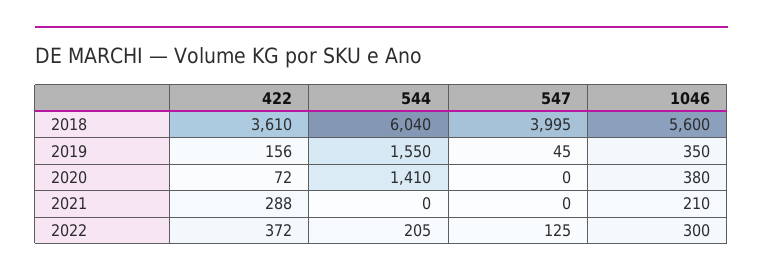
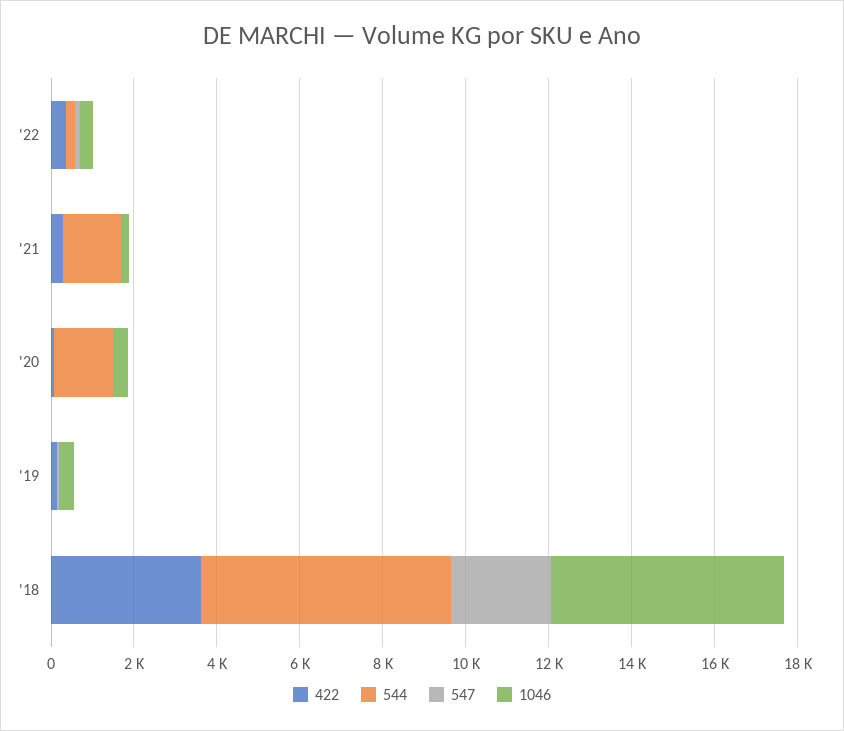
  {
    "422": {
      "2018": 3610,
      "2019": 156,
      "2020": 72,
      "2021": 288,
      "2022": 372
    },
    "544": {
      "2018": 6040,
-     "2019": 1550,
+     "2019": 0,
      "2020": 1410,
-     "2021": 0,
+     "2021": 1500,
      "2022": 205
    },
    "547": {
-     "2018": 3995,
+     "2018": 2500,
      "2019": 45,
      "2020": 0,
      "2021": 0,
      "2022": 125
    },
    "1046": {
      "2018": 5600,
      "2019": 350,
      "2020": 380,
      "2021": 210,
      "2022": 300
    }
  }

